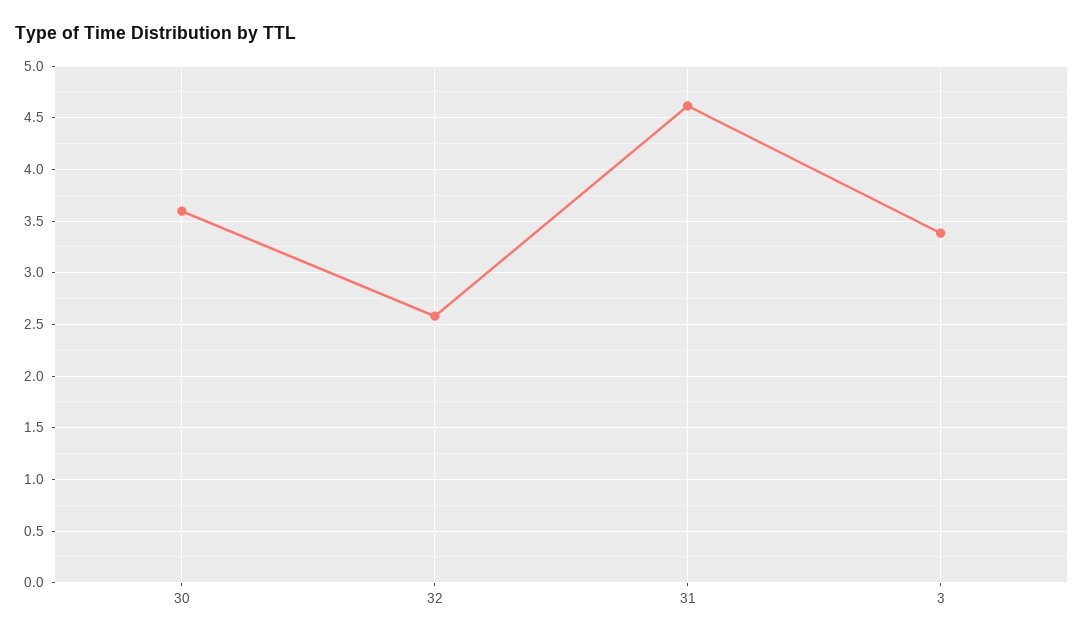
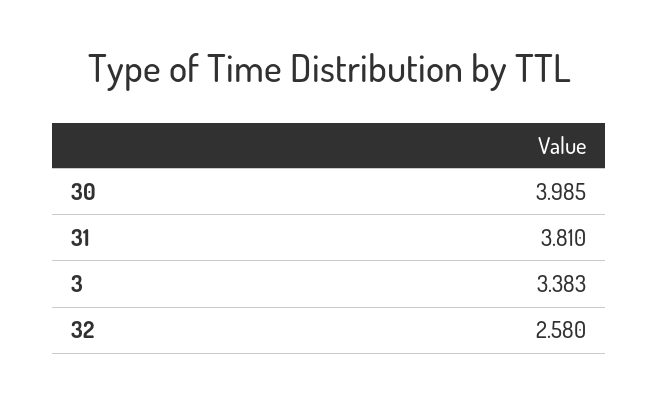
  {
-   "30": 3.6,
+   "30": 3.985,
    "32": 2.58,
-   "31": 4.6,
+   "31": 3.81,
    "3": 3.383
  }

